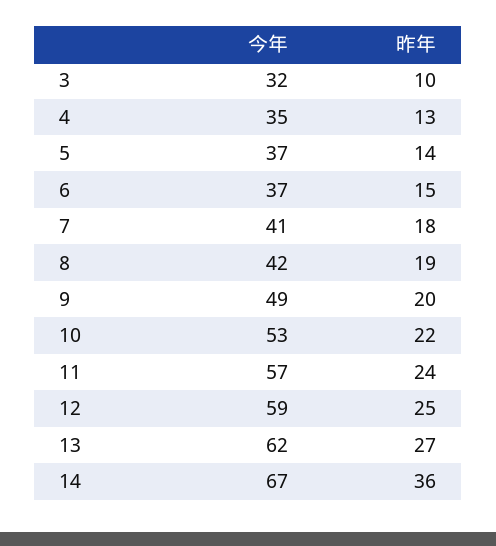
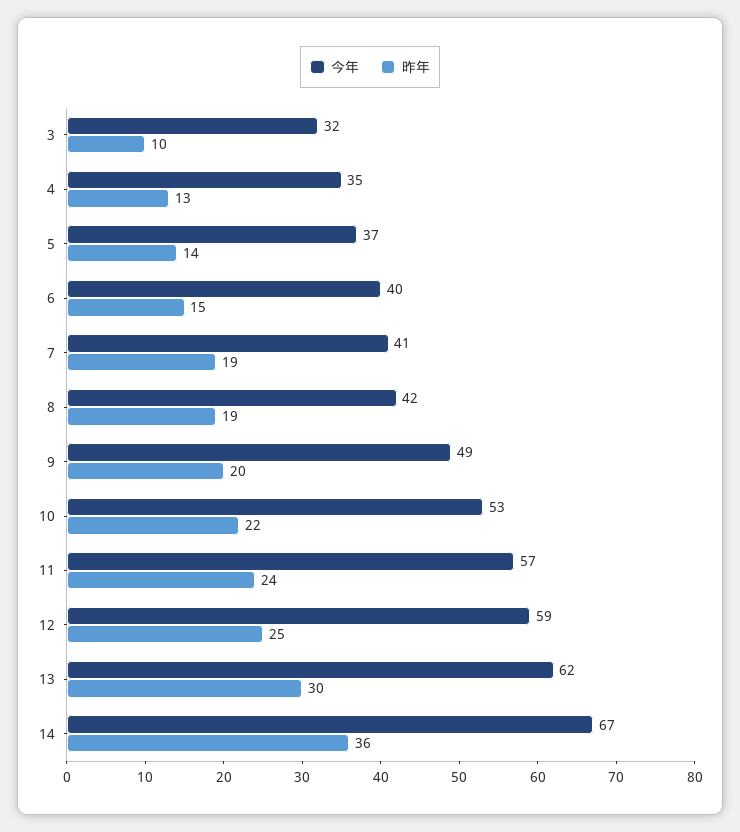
  {
    "今年": {
      "3": 32,
      "4": 35,
      "5": 37,
-     "6": 37,
+     "6": 40,
      "7": 41,
      "8": 42,
      "9": 49,
      "10": 53,
      "11": 57,
      "12": 59,
      "13": 62,
      "14": 67
    },
    "昨年": {
      "3": 10,
      "4": 13,
      "5": 14,
      "6": 15,
-     "7": 18,
+     "7": 19,
      "8": 19,
      "9": 20,
      "10": 22,
      "11": 24,
      "12": 25,
-     "13": 27,
+     "13": 30,
      "14": 36
    }
  }

